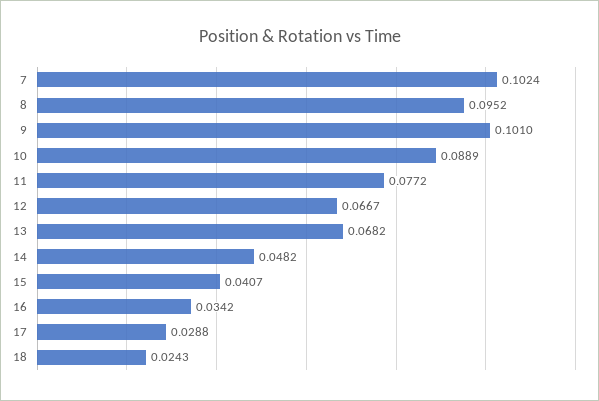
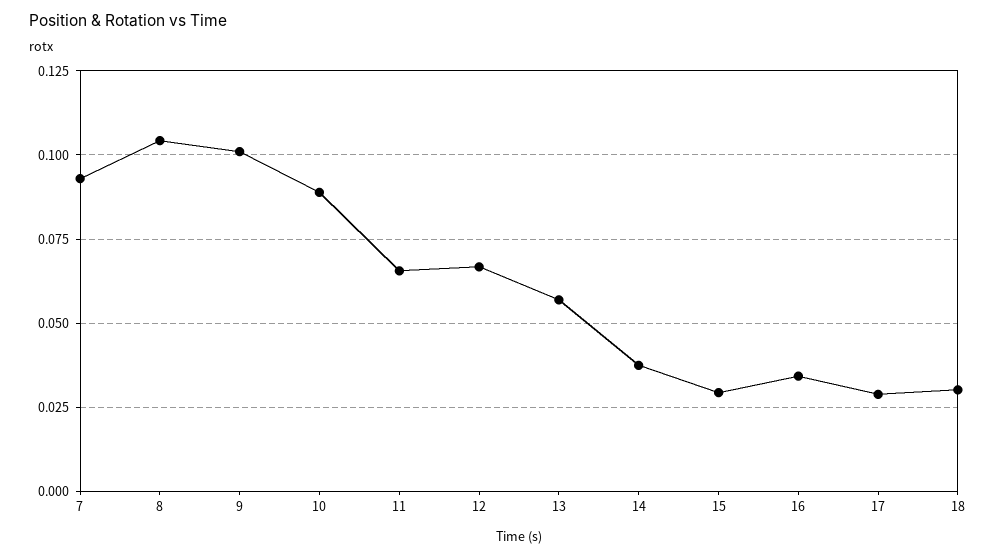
  {
-   "7": 0.1024,
+   "7": 0.0925,
-   "8": 0.0952,
+   "8": 0.105,
    "9": 0.101,
    "10": 0.0889,
-   "11": 0.0772,
+   "11": 0.065,
    "12": 0.0667,
-   "13": 0.0682,
+   "13": 0.0575,
-   "14": 0.0482,
+   "14": 0.0375,
-   "15": 0.0407,
+   "15": 0.03,
    "16": 0.0342,
    "17": 0.0288,
-   "18": 0.0243
+   "18": 0.03
  }

